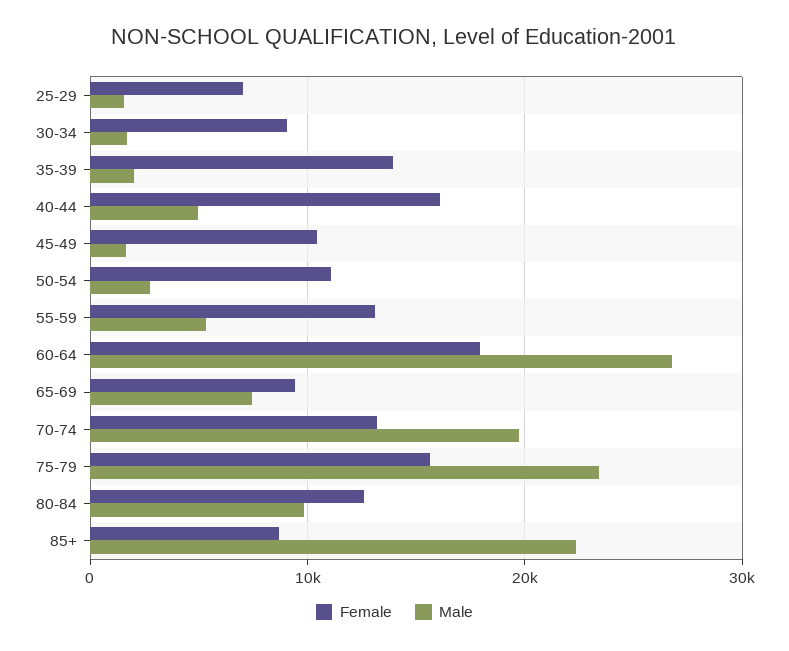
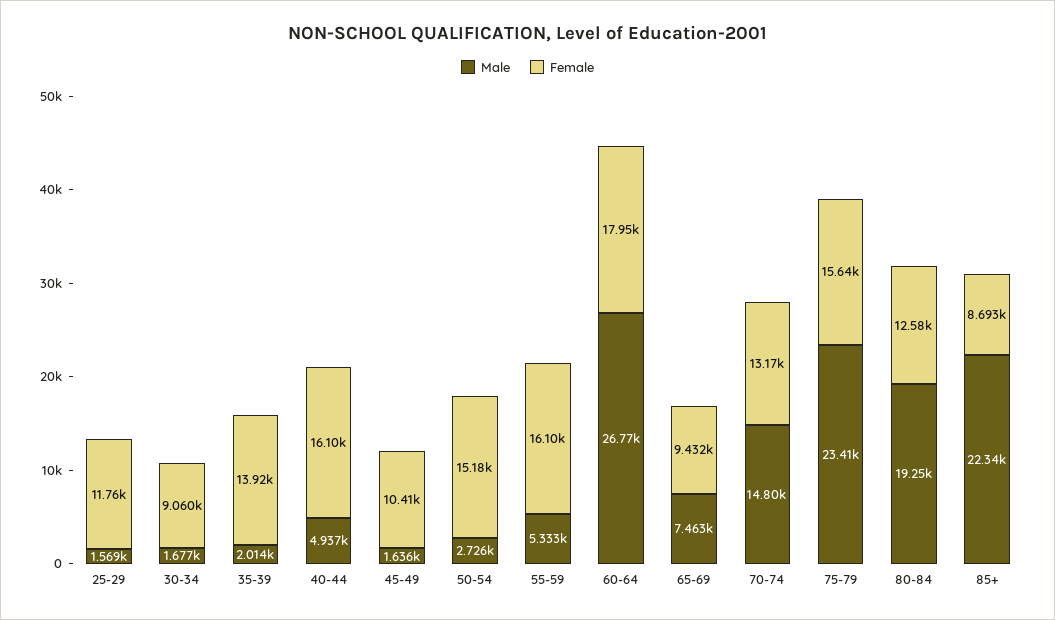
  {
    "Female": {
-     "25-29": 7000,
+     "25-29": 11760,
      "30-34": 9060,
      "35-39": 13920,
      "40-44": 16100,
      "45-49": 10410,
-     "50-54": 11000,
+     "50-54": 15180,
-     "55-59": 13000,
+     "55-59": 16100,
      "60-64": 17950,
      "65-69": 9432,
      "70-74": 13170,
      "75-79": 15640,
      "80-84": 12580,
      "85+": 8693
    },
    "Male": {
      "25-29": 1569,
      "30-34": 1677,
      "35-39": 2014,
      "40-44": 4937,
      "45-49": 1636,
      "50-54": 2726,
      "55-59": 5333,
      "60-64": 26770,
      "65-69": 7463,
-     "70-74": 20000,
+     "70-74": 14800,
      "75-79": 23410,
-     "80-84": 10000,
+     "80-84": 19250,
      "85+": 22340
    }
  }

